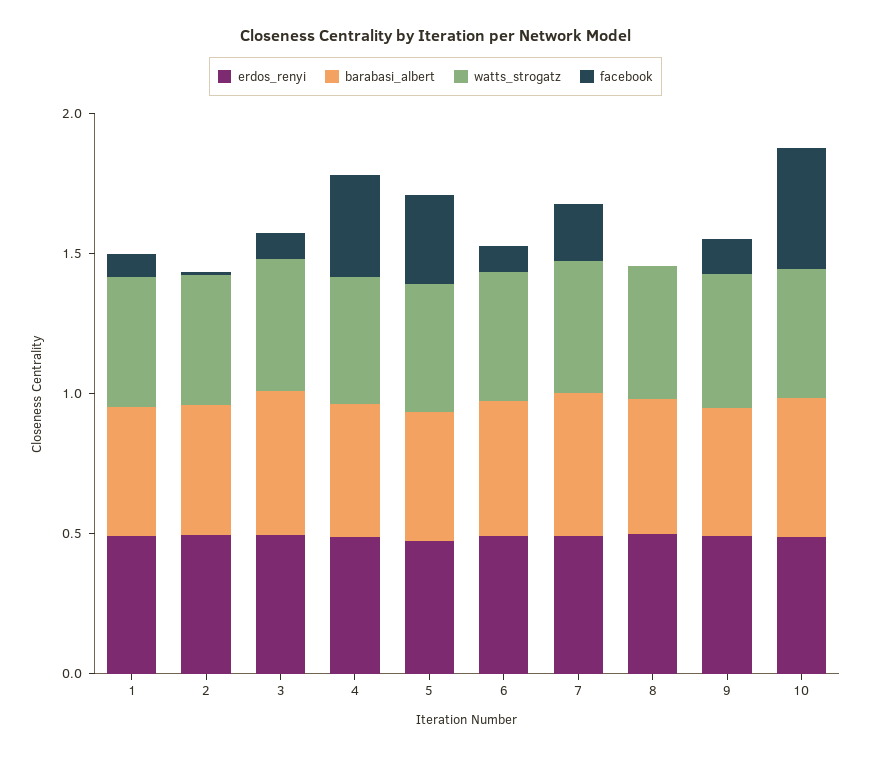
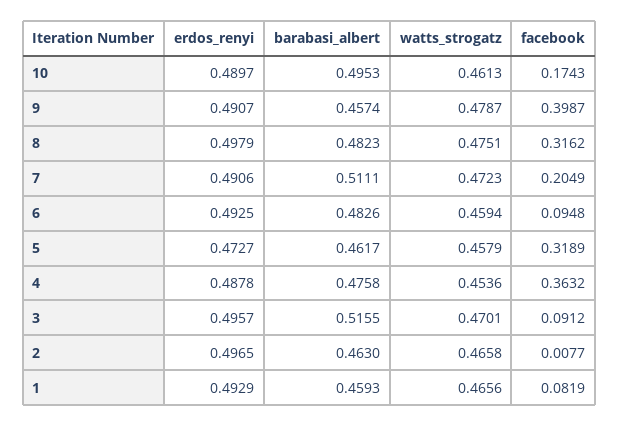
  {
    "erdos_renyi": {
      "1": 0.4929,
      "2": 0.4965,
      "3": 0.4957,
      "4": 0.4878,
      "5": 0.4727,
      "6": 0.4925,
      "7": 0.4906,
      "8": 0.4979,
      "9": 0.4907,
      "10": 0.4897
    },
    "barabasi_albert": {
      "1": 0.4593,
      "2": 0.463,
      "3": 0.5155,
      "4": 0.4758,
      "5": 0.4617,
      "6": 0.4826,
      "7": 0.5111,
      "8": 0.4823,
      "9": 0.4574,
      "10": 0.4953
    },
    "watts_strogatz": {
      "1": 0.4656,
      "2": 0.4658,
      "3": 0.4701,
      "4": 0.4536,
      "5": 0.4579,
      "6": 0.4594,
      "7": 0.4723,
      "8": 0.4751,
      "9": 0.4787,
      "10": 0.4613
    },
    "facebook": {
      "1": 0.0819,
      "2": 0.0077,
      "3": 0.0912,
      "4": 0.3632,
      "5": 0.3189,
      "6": 0.0948,
      "7": 0.2049,
-     "8": 0,
+     "8": 0.3162,
-     "9": 0.1,
+     "9": 0.3987,
-     "10": 0.4
+     "10": 0.1743
    }
  }

